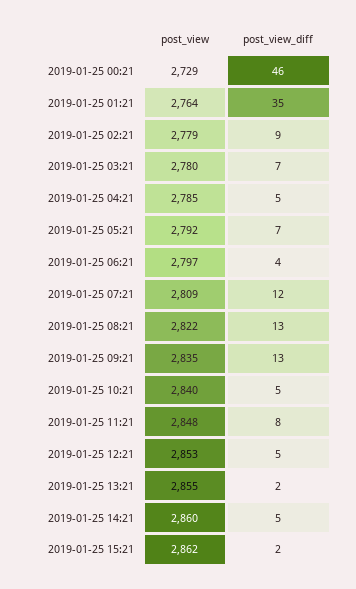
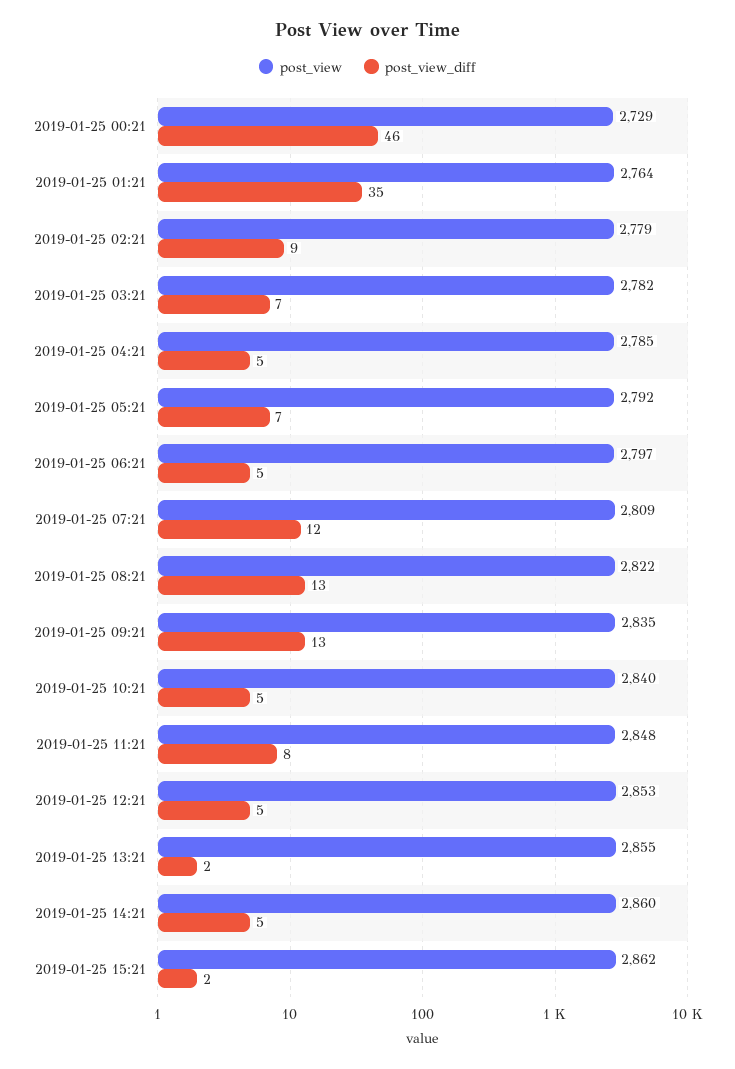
  {
    "post_view": {
      "2019-01-25 00:21": 2729,
      "2019-01-25 01:21": 2764,
      "2019-01-25 02:21": 2779,
-     "2019-01-25 03:21": 2780,
+     "2019-01-25 03:21": 2782,
      "2019-01-25 04:21": 2785,
      "2019-01-25 05:21": 2792,
      "2019-01-25 06:21": 2797,
      "2019-01-25 07:21": 2809,
      "2019-01-25 08:21": 2822,
      "2019-01-25 09:21": 2835,
      "2019-01-25 10:21": 2840,
      "2019-01-25 11:21": 2848,
      "2019-01-25 12:21": 2853,
      "2019-01-25 13:21": 2855,
      "2019-01-25 14:21": 2860,
      "2019-01-25 15:21": 2862
    },
    "post_view_diff": {
      "2019-01-25 00:21": 46,
      "2019-01-25 01:21": 35,
      "2019-01-25 02:21": 9,
      "2019-01-25 03:21": 7,
      "2019-01-25 04:21": 5,
      "2019-01-25 05:21": 7,
-     "2019-01-25 06:21": 4,
+     "2019-01-25 06:21": 5,
      "2019-01-25 07:21": 12,
      "2019-01-25 08:21": 13,
      "2019-01-25 09:21": 13,
      "2019-01-25 10:21": 5,
      "2019-01-25 11:21": 8,
      "2019-01-25 12:21": 5,
      "2019-01-25 13:21": 2,
      "2019-01-25 14:21": 5,
      "2019-01-25 15:21": 2
    }
  }

